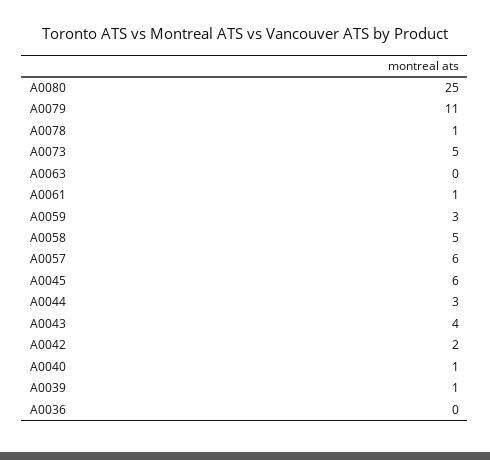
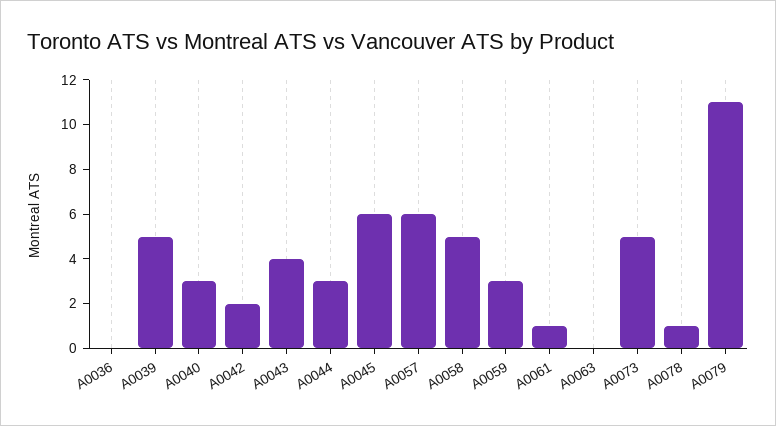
  {
-   "A0080": 25,
    "A0079": 11,
    "A0078": 1,
    "A0073": 5,
    "A0063": 0,
    "A0061": 1,
    "A0059": 3,
    "A0058": 5,
    "A0057": 6,
    "A0045": 6,
    "A0044": 3,
    "A0043": 4,
    "A0042": 2,
-   "A0040": 1,
+   "A0040": 3,
-   "A0039": 1,
+   "A0039": 5,
    "A0036": 0
  }

